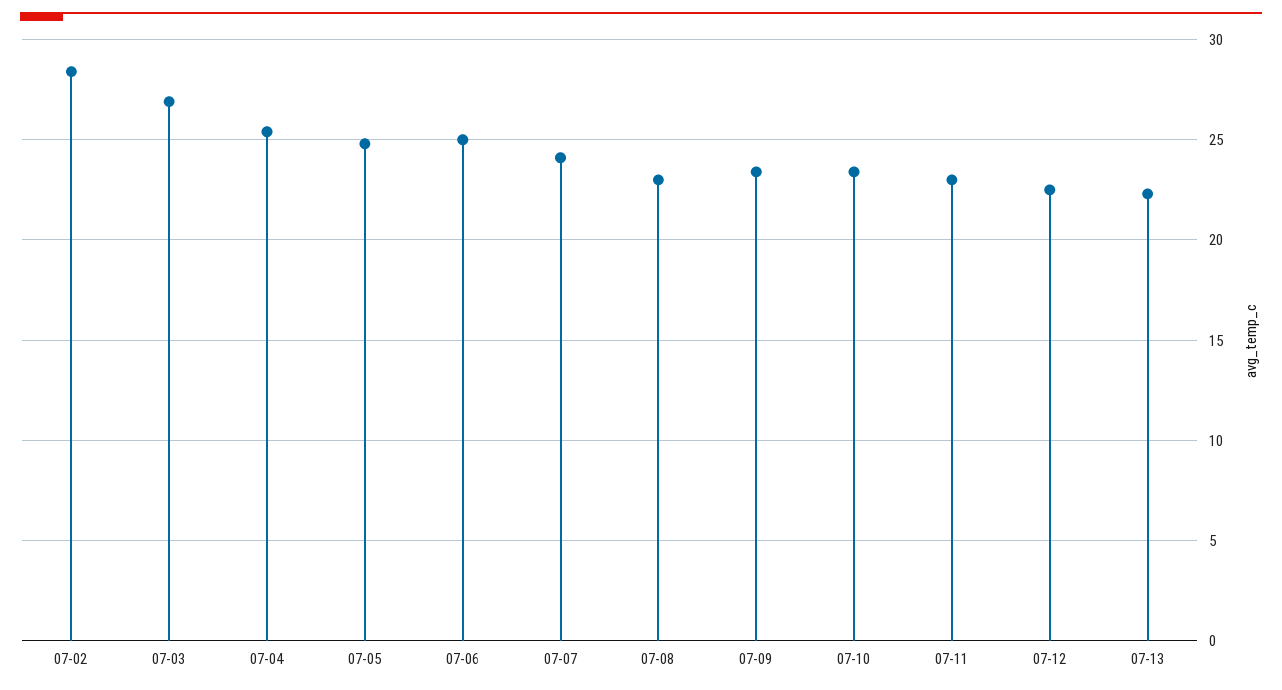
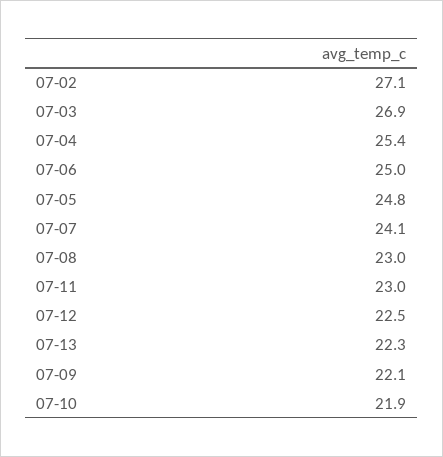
  {
-   "07-02": 28.5,
+   "07-02": 27.1,
    "07-03": 26.9,
    "07-04": 25.4,
    "07-05": 24.8,
    "07-06": 25,
    "07-07": 24.1,
    "07-08": 23,
-   "07-09": 23.5,
+   "07-09": 22.1,
-   "07-10": 23.5,
+   "07-10": 21.9,
    "07-11": 23,
    "07-12": 22.5,
    "07-13": 22.3
  }

